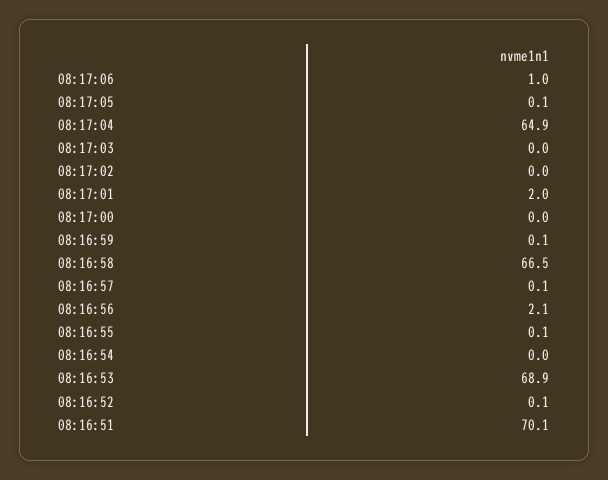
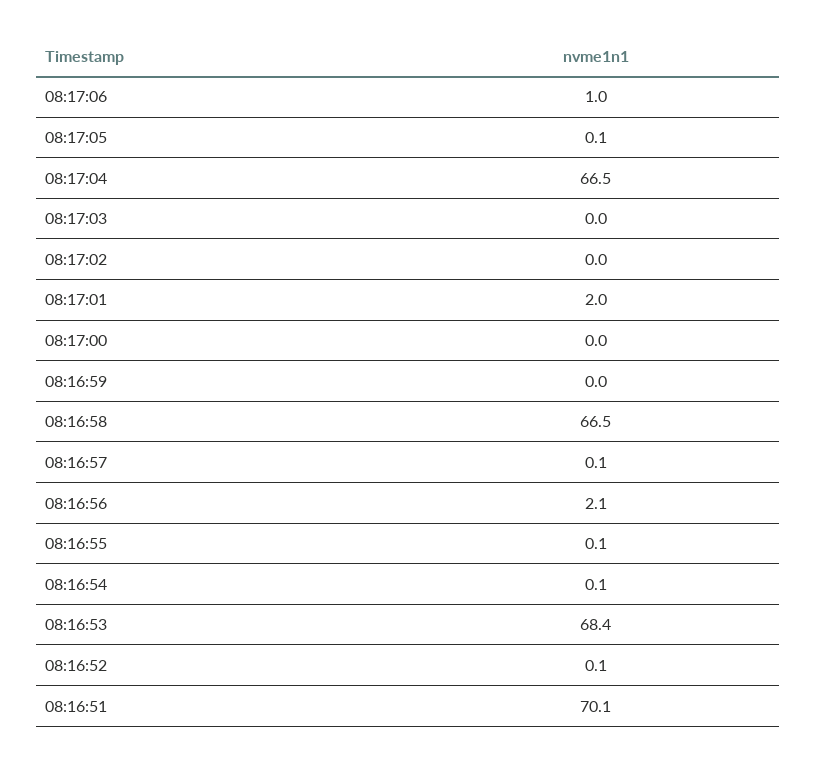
  {
    "08:17:06": 1,
    "08:17:05": 0.1,
-   "08:17:04": 64.9,
+   "08:17:04": 66.5,
    "08:17:03": 0,
    "08:17:02": 0,
    "08:17:01": 2,
    "08:17:00": 0,
-   "08:16:59": 0.1,
+   "08:16:59": 0,
    "08:16:58": 66.5,
    "08:16:57": 0.1,
    "08:16:56": 2.1,
    "08:16:55": 0.1,
-   "08:16:54": 0,
+   "08:16:54": 0.1,
-   "08:16:53": 68.9,
+   "08:16:53": 68.4,
    "08:16:52": 0.1,
    "08:16:51": 70.1
  }

